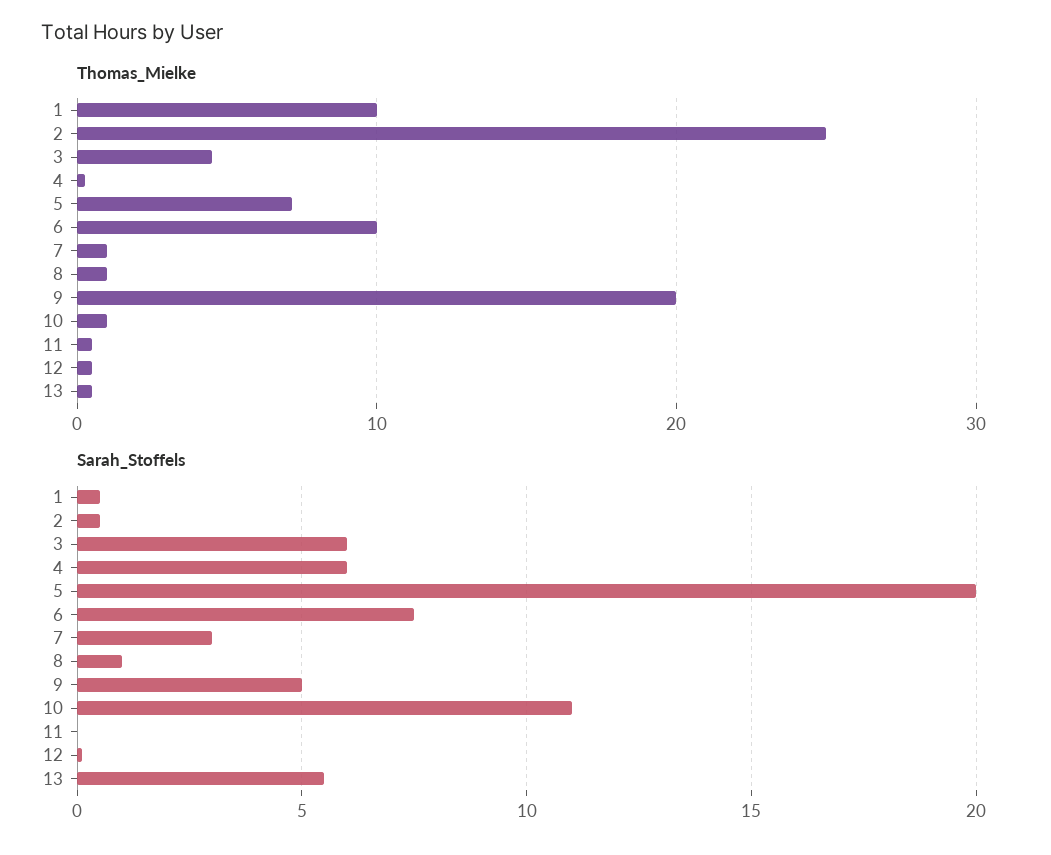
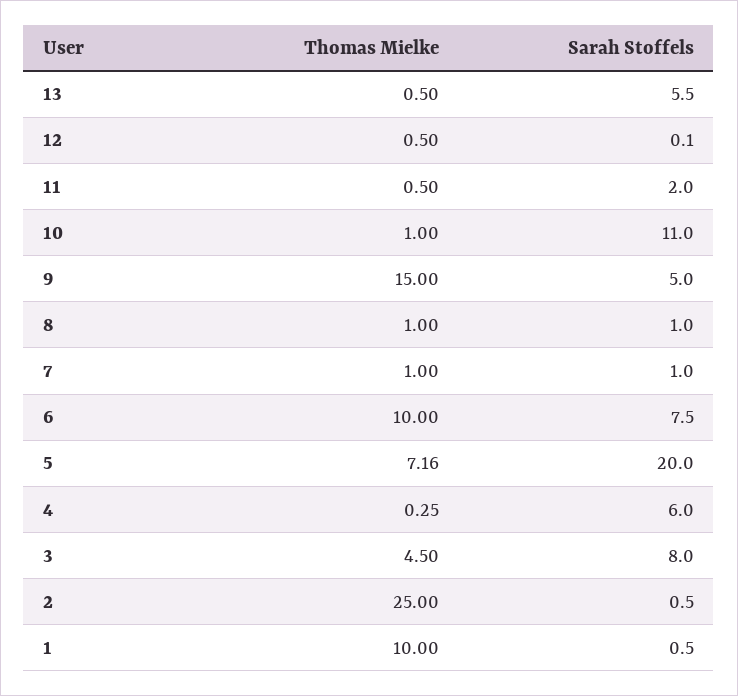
  {
    "Thomas_Mielke": {
      "1": 10,
      "2": 25,
      "3": 4.5,
      "4": 0.25,
      "5": 7.16,
      "6": 10,
      "7": 1,
      "8": 1,
-     "9": 20,
+     "9": 15,
      "10": 1,
      "11": 0.5,
      "12": 0.5,
      "13": 0.5
    },
    "Sarah_Stoffels": {
      "1": 0.5,
      "2": 0.5,
-     "3": 6,
+     "3": 8,
      "4": 6,
      "5": 20,
      "6": 7.5,
-     "7": 3,
+     "7": 1,
      "8": 1,
      "9": 5,
      "10": 11,
-     "11": 0,
+     "11": 2,
      "12": 0.1,
      "13": 5.5
    }
  }

